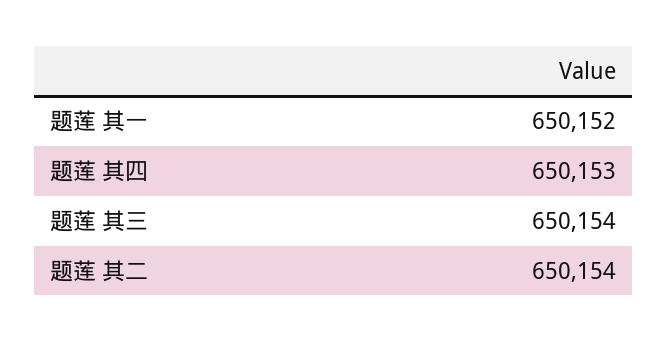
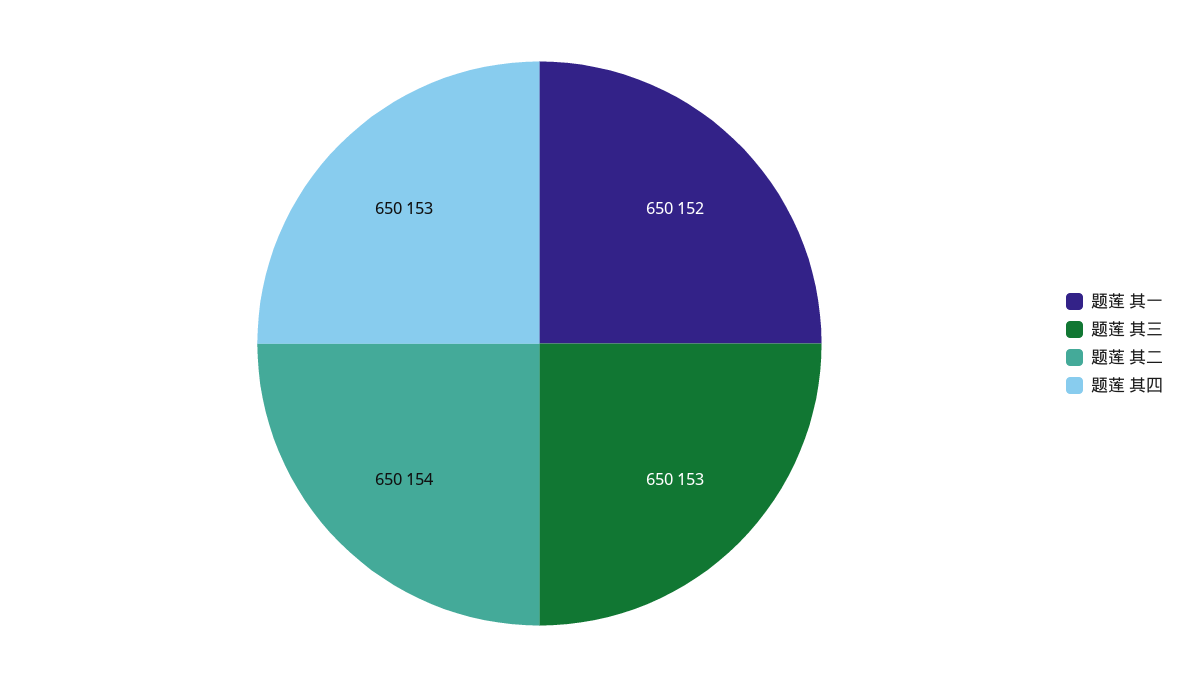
  {
    "题莲 其一": 650152,
    "题莲 其四": 650153,
-   "题莲 其三": 650154,
+   "题莲 其三": 650153,
    "题莲 其二": 650154
  }

